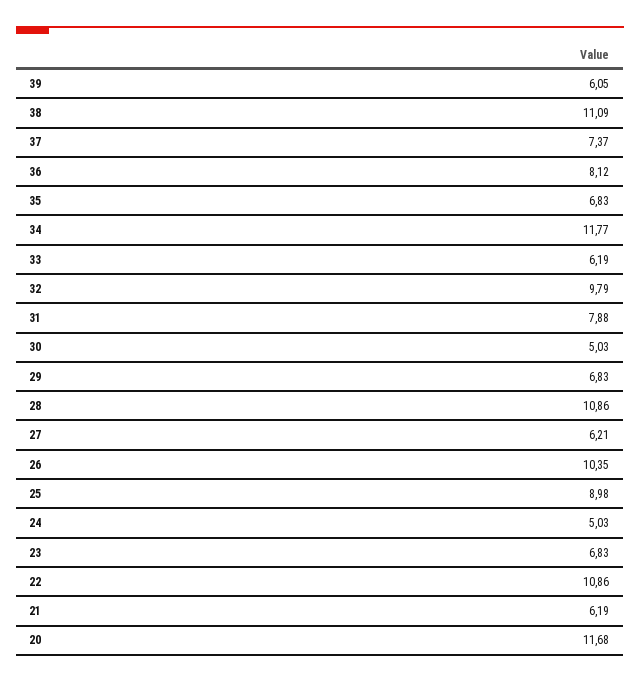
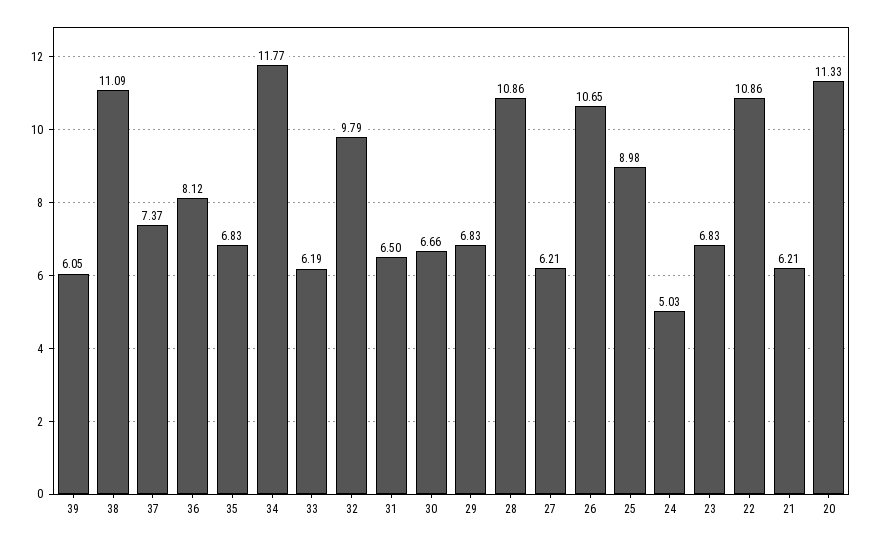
  {
    "39": 6.05,
    "38": 11.09,
    "37": 7.37,
    "36": 8.12,
    "35": 6.83,
    "34": 11.77,
    "33": 6.19,
    "32": 9.79,
-   "31": 7.88,
+   "31": 6.5,
-   "30": 5.03,
+   "30": 6.66,
    "29": 6.83,
    "28": 10.86,
    "27": 6.21,
-   "26": 10.35,
+   "26": 10.65,
    "25": 8.98,
    "24": 5.03,
    "23": 6.83,
    "22": 10.86,
-   "21": 6.19,
+   "21": 6.21,
-   "20": 11.68
+   "20": 11.33
  }

